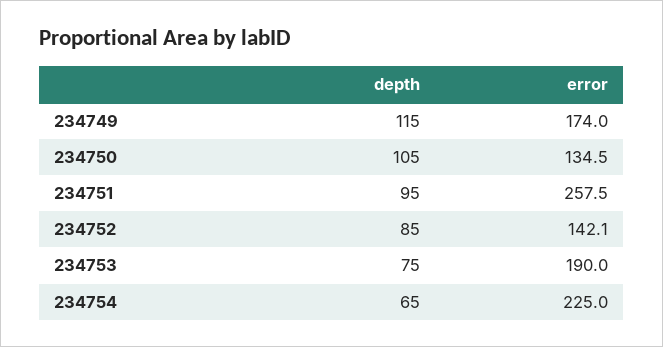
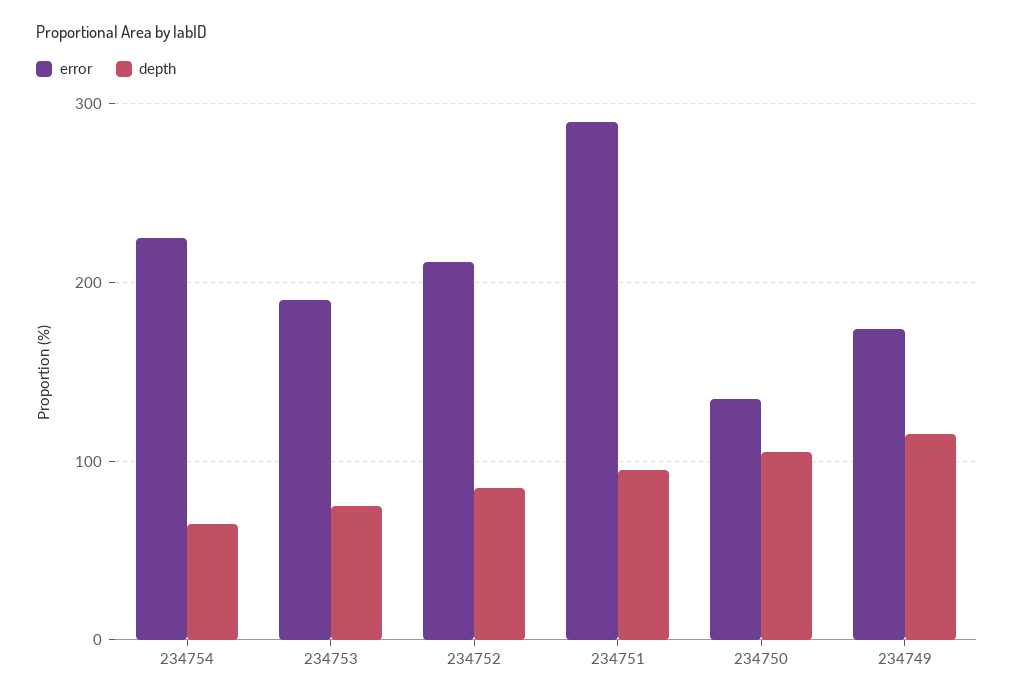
  {
    "depth": {
      "234749": 115,
      "234750": 105,
      "234751": 95,
      "234752": 85,
      "234753": 75,
      "234754": 65
    },
    "error": {
      "234749": 174,
      "234750": 134.5,
-     "234751": 257.5,
+     "234751": 290,
-     "234752": 142.1,
+     "234752": 210,
      "234753": 190,
      "234754": 225
    }
  }

